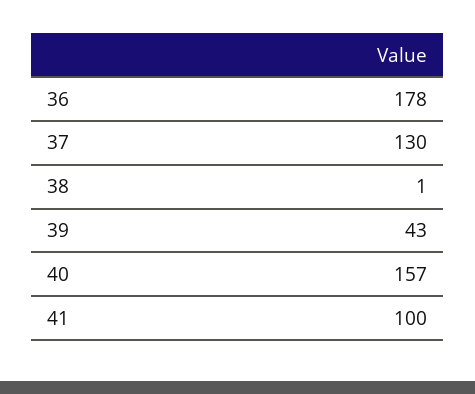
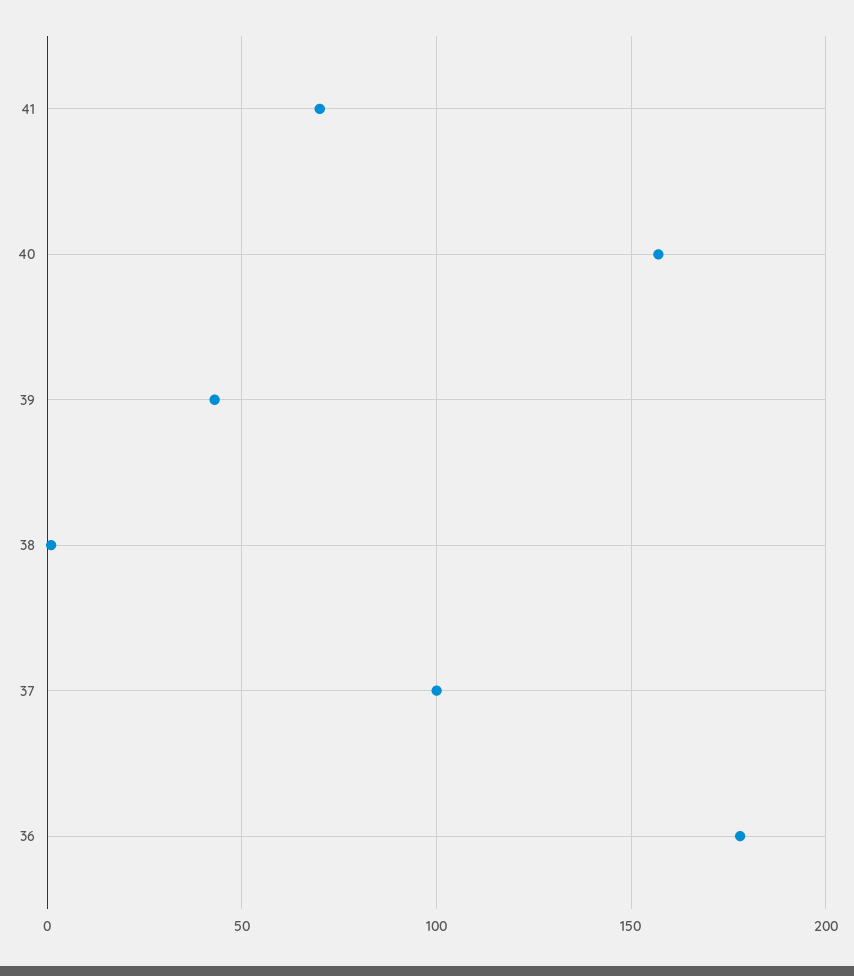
  {
    "36": 178,
-   "37": 130,
+   "37": 100,
    "38": 1,
    "39": 43,
    "40": 157,
-   "41": 100
+   "41": 70
  }

